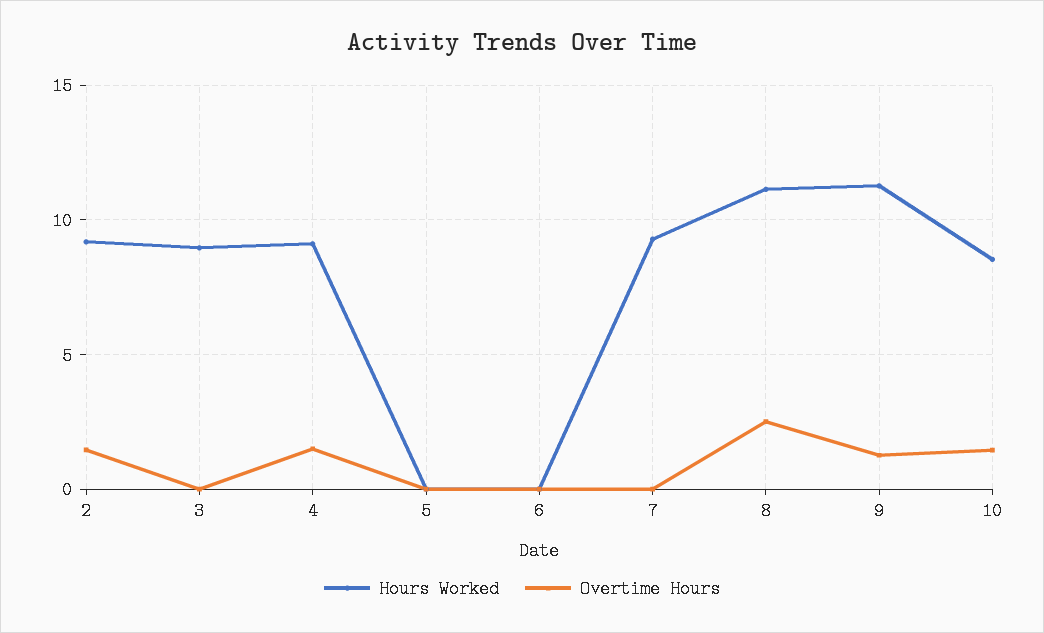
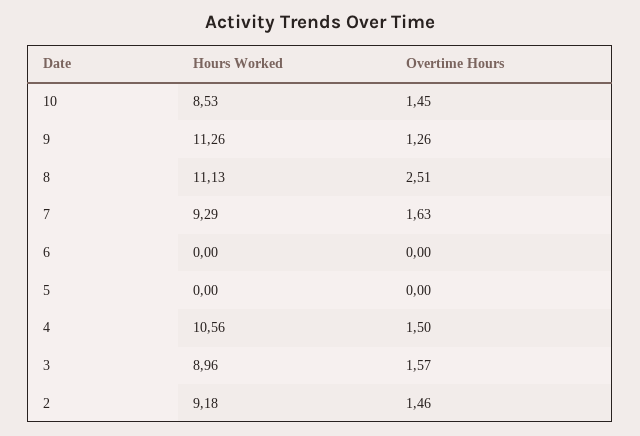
  {
    "Hours Worked": {
      "2": 9.18,
      "3": 8.96,
-     "4": 9,
+     "4": 10.56,
      "5": 0,
      "6": 0,
      "7": 9.29,
      "8": 11.13,
      "9": 11.26,
      "10": 8.53
    },
    "Overtime Hours": {
      "2": 1.46,
-     "3": 0,
+     "3": 1.57,
      "4": 1.5,
      "5": 0,
      "6": 0,
-     "7": 0,
+     "7": 1.63,
      "8": 2.51,
      "9": 1.26,
      "10": 1.45
    }
  }

